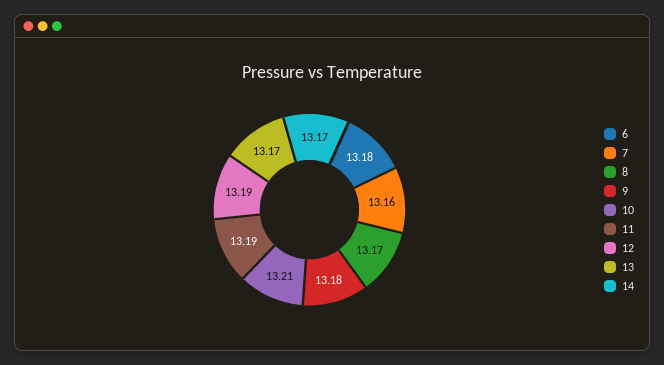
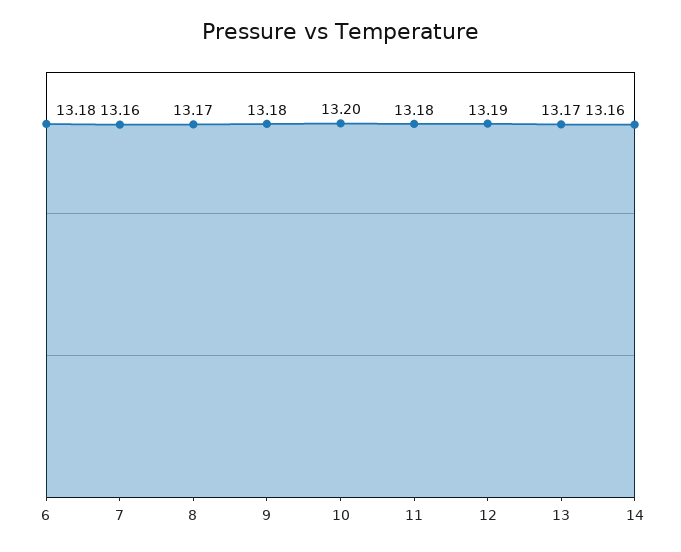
  {
    "6": 13.18,
    "7": 13.16,
    "8": 13.17,
    "9": 13.18,
-   "10": 13.21,
+   "10": 13.2,
-   "11": 13.19,
+   "11": 13.18,
    "12": 13.19,
    "13": 13.17,
-   "14": 13.17
+   "14": 13.16
  }

